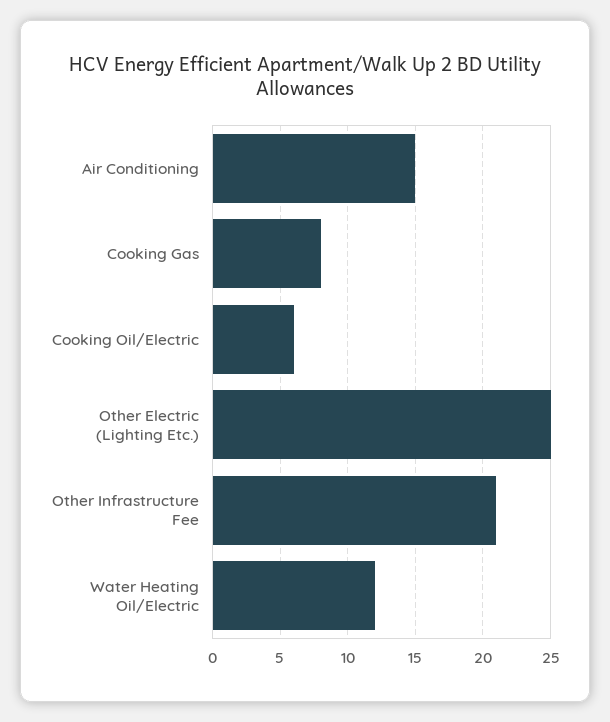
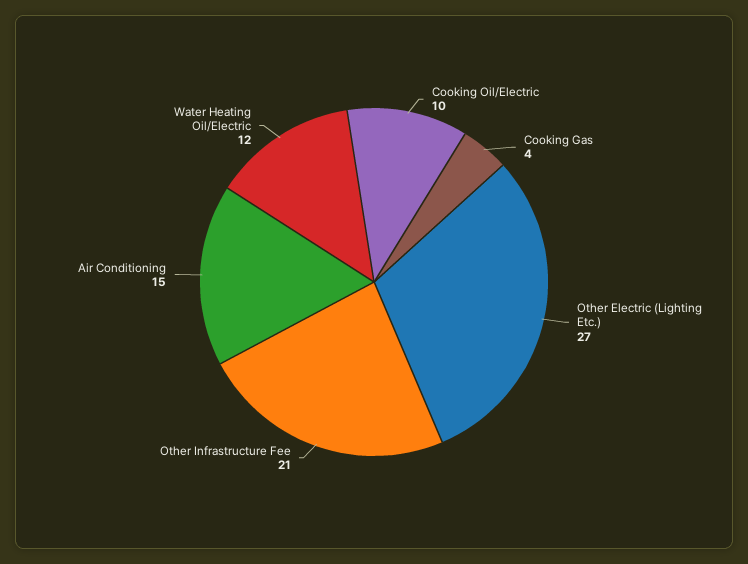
  {
    "Air Conditioning": 15,
-   "Cooking Gas": 8,
+   "Cooking Gas": 4,
-   "Cooking Oil/Electric": 6,
+   "Cooking Oil/Electric": 10,
-   "Other Electric (Lighting Etc.)": 25,
+   "Other Electric (Lighting Etc.)": 27,
    "Other Infrastructure Fee": 21,
    "Water Heating Oil/Electric": 12
  }

